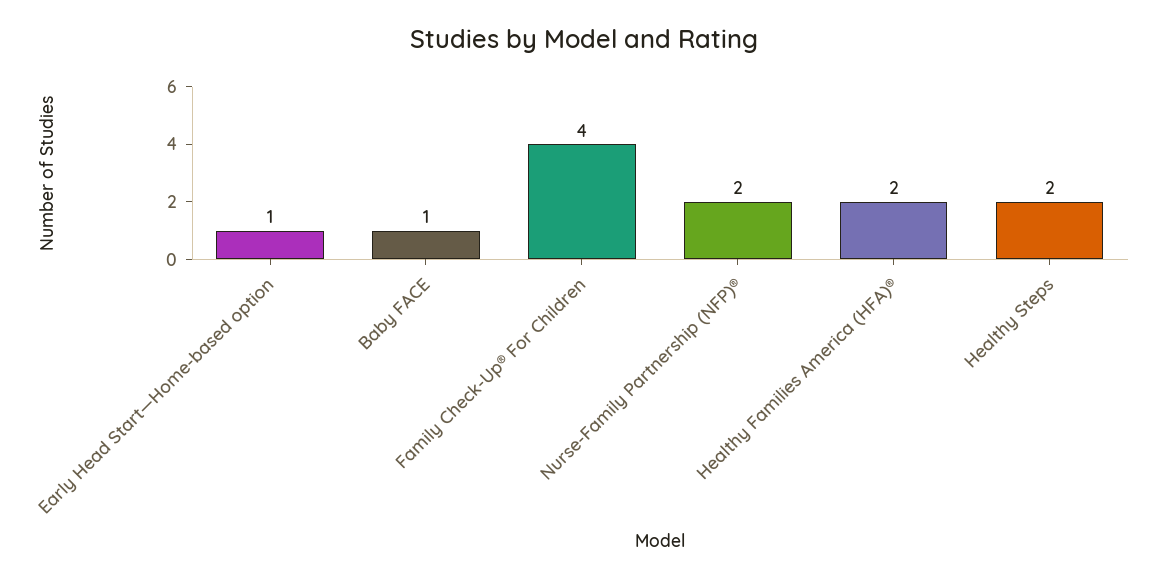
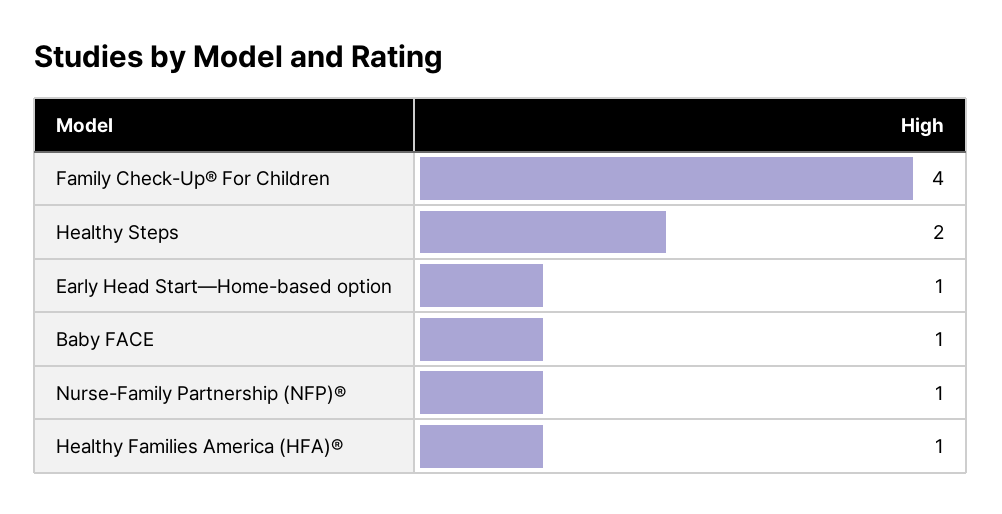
  {
    "Early Head Start—Home-based option": 1,
    "Baby FACE": 1,
    "Family Check-Up® For Children": 4,
-   "Nurse-Family Partnership (NFP)®": 2,
+   "Nurse-Family Partnership (NFP)®": 1,
-   "Healthy Families America (HFA)®": 2,
+   "Healthy Families America (HFA)®": 1,
    "Healthy Steps": 2
  }

